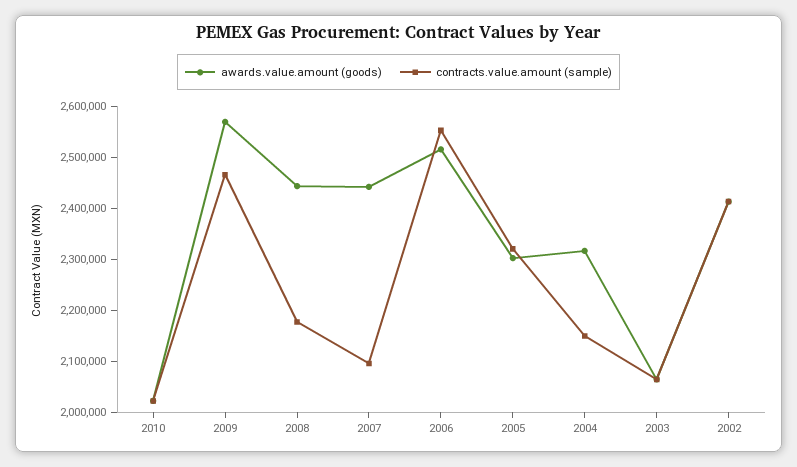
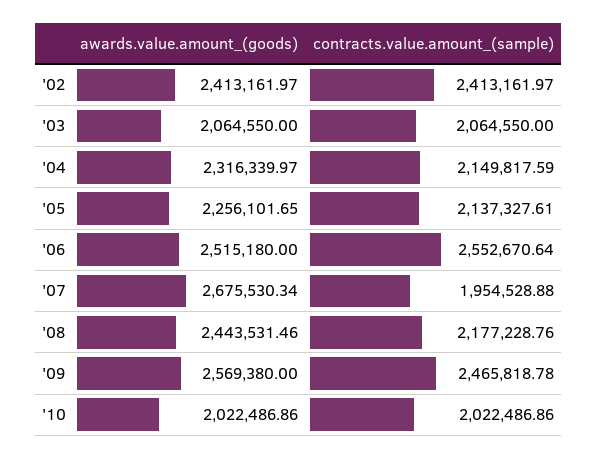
  {
    "awards.value.amount (goods)": {
      "2010": 2022486.86,
      "2009": 2569380,
      "2008": 2443531.46,
-     "2007": 2440000,
+     "2007": 2675530.34,
      "2006": 2515180,
-     "2005": 2300000,
+     "2005": 2256101.65,
      "2004": 2316339.97,
      "2003": 2064550,
      "2002": 2413161.97
    },
    "contracts.value.amount (sample)": {
      "2010": 2022486.86,
      "2009": 2465818.78,
      "2008": 2177228.76,
-     "2007": 2100000,
+     "2007": 1954528.88,
      "2006": 2552670.64,
-     "2005": 2320000,
+     "2005": 2137327.61,
      "2004": 2149817.59,
      "2003": 2064550,
      "2002": 2413161.97
    }
  }

